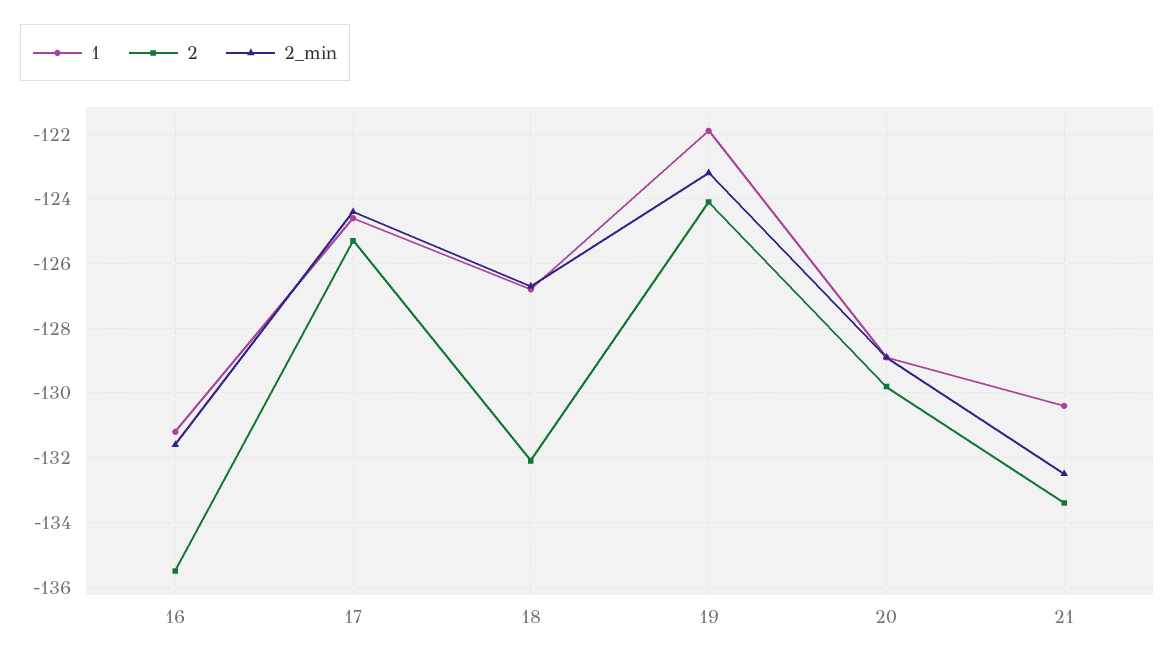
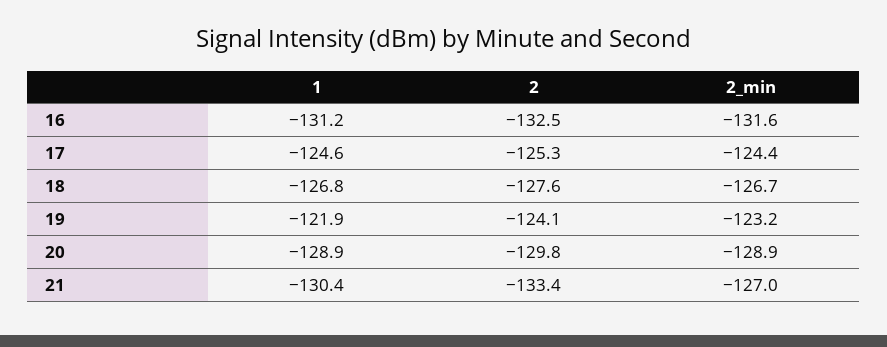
  {
    "1": {
      "16": -131.2,
      "17": -124.6,
      "18": -126.8,
      "19": -121.9,
      "20": -128.9,
      "21": -130.4
    },
    "2": {
-     "16": -135.5,
+     "16": -132.5,
      "17": -125.3,
-     "18": -132,
+     "18": -127.6,
      "19": -124.1,
      "20": -129.8,
      "21": -133.4
    },
    "2_min": {
      "16": -131.6,
      "17": -124.4,
      "18": -126.7,
      "19": -123.2,
      "20": -128.9,
-     "21": -132.5
+     "21": -127
    }
  }

